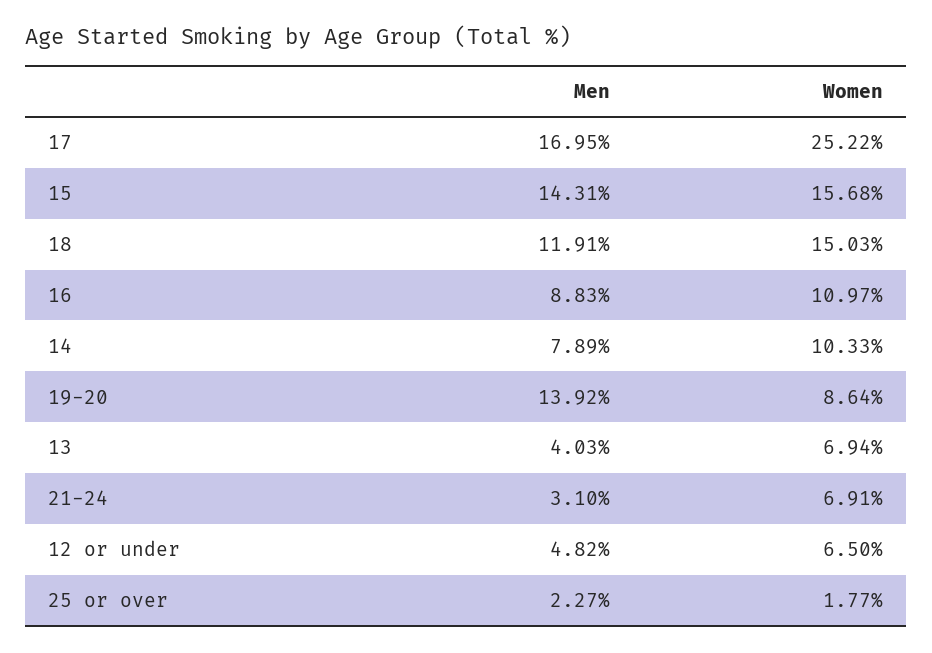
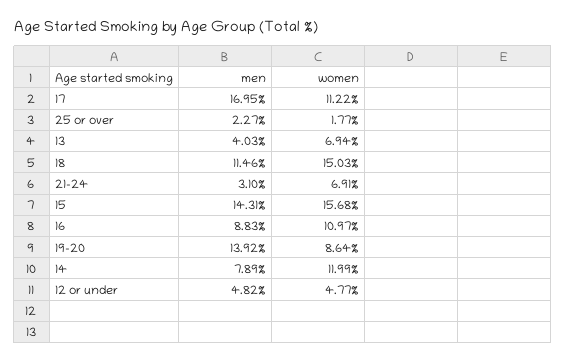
  {
    "Men": {
      "17": 16.95,
      "15": 14.31,
-     "18": 11.91,
+     "18": 11.46,
      "16": 8.83,
      "14": 7.89,
      "19-20": 13.92,
      "13": 4.03,
      "21-24": 3.1,
      "12 or under": 4.82,
      "25 or over": 2.27
    },
    "Women": {
-     "17": 25.22,
+     "17": 11.22,
      "15": 15.68,
      "18": 15.03,
      "16": 10.97,
-     "14": 10.33,
+     "14": 11.99,
      "19-20": 8.64,
      "13": 6.94,
      "21-24": 6.91,
-     "12 or under": 6.5,
+     "12 or under": 4.77,
      "25 or over": 1.77
    }
  }

